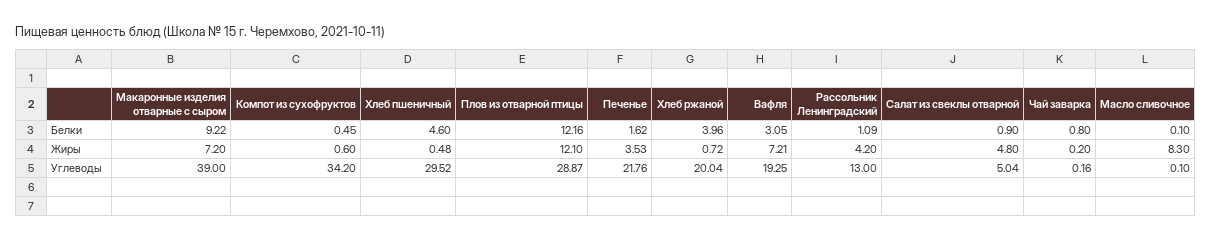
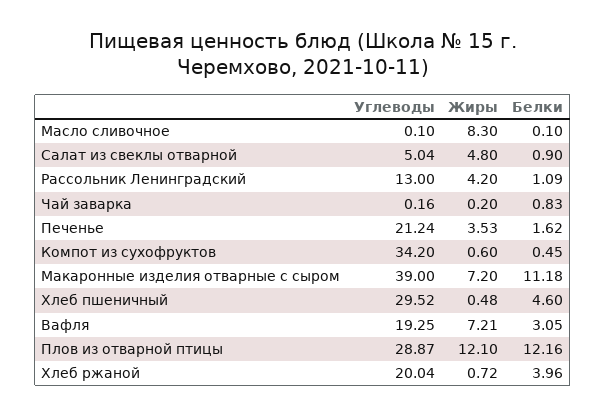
  {
    "Макаронные изделия отварные с сыром": {
-     "Белки": 9.22,
+     "Белки": 11.18,
      "Жиры": 7.2,
      "Углеводы": 39
    },
    "Компот из сухофруктов": {
      "Белки": 0.45,
      "Жиры": 0.6,
      "Углеводы": 34.2
    },
    "Хлеб пшеничный": {
      "Белки": 4.6,
      "Жиры": 0.48,
      "Углеводы": 29.52
    },
    "Плов из отварной птицы": {
      "Белки": 12.16,
      "Жиры": 12.1,
      "Углеводы": 28.87
    },
    "Печенье": {
      "Белки": 1.62,
      "Жиры": 3.53,
-     "Углеводы": 21.76
+     "Углеводы": 21.24
    },
    "Хлеб ржаной": {
      "Белки": 3.96,
      "Жиры": 0.72,
      "Углеводы": 20.04
    },
    "Вафля": {
      "Белки": 3.05,
      "Жиры": 7.21,
      "Углеводы": 19.25
    },
    "Рассольник Ленинградский": {
      "Белки": 1.09,
      "Жиры": 4.2,
      "Углеводы": 13
    },
    "Салат из свеклы отварной": {
      "Белки": 0.9,
      "Жиры": 4.8,
      "Углеводы": 5.04
    },
    "Чай заварка": {
-     "Белки": 0.8,
+     "Белки": 0.83,
      "Жиры": 0.2,
      "Углеводы": 0.16
    },
    "Масло сливочное": {
      "Белки": 0.1,
      "Жиры": 8.3,
      "Углеводы": 0.1
    }
  }

